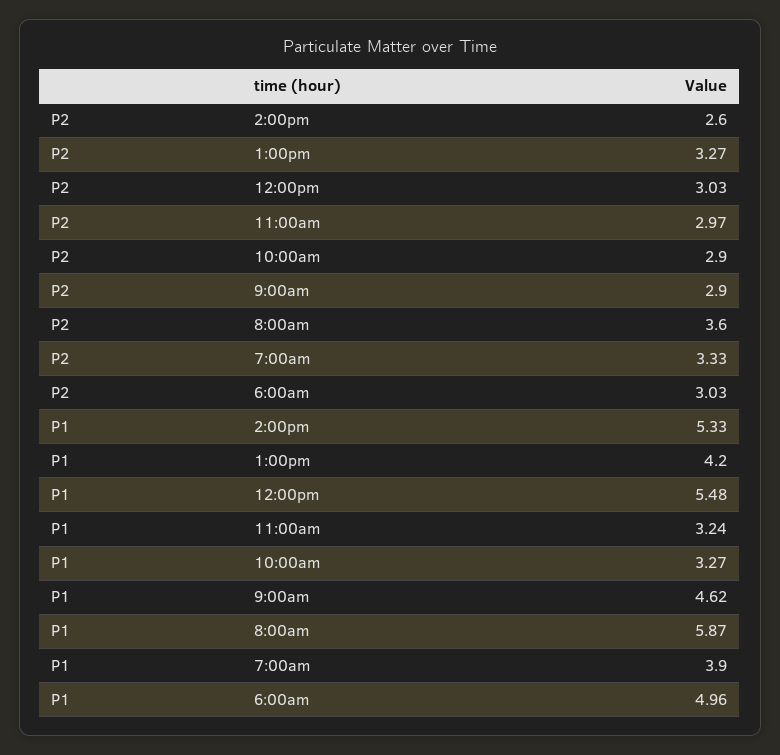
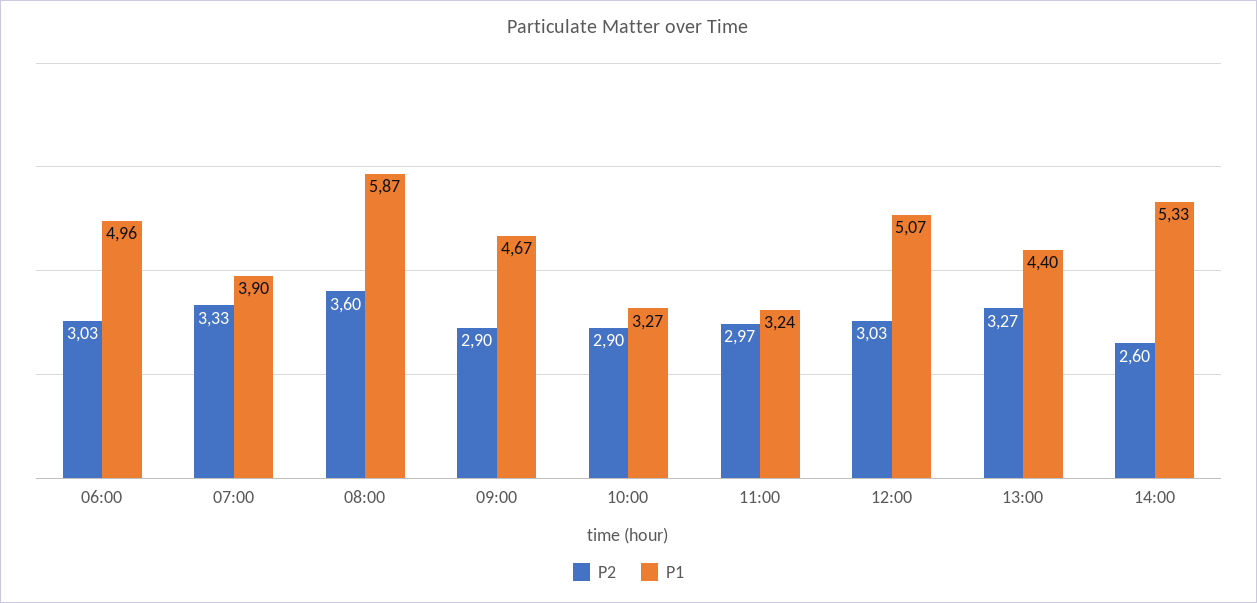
  {
    "P2": {
      "2:00pm": 2.6,
      "1:00pm": 3.27,
      "12:00pm": 3.03,
      "11:00am": 2.97,
      "10:00am": 2.9,
      "9:00am": 2.9,
      "8:00am": 3.6,
      "7:00am": 3.33,
      "6:00am": 3.03
    },
    "P1": {
      "2:00pm": 5.33,
-     "1:00pm": 4.2,
+     "1:00pm": 4.4,
-     "12:00pm": 5.48,
+     "12:00pm": 5.07,
      "11:00am": 3.24,
      "10:00am": 3.27,
-     "9:00am": 4.62,
+     "9:00am": 4.67,
      "8:00am": 5.87,
      "7:00am": 3.9,
      "6:00am": 4.96
    }
  }

